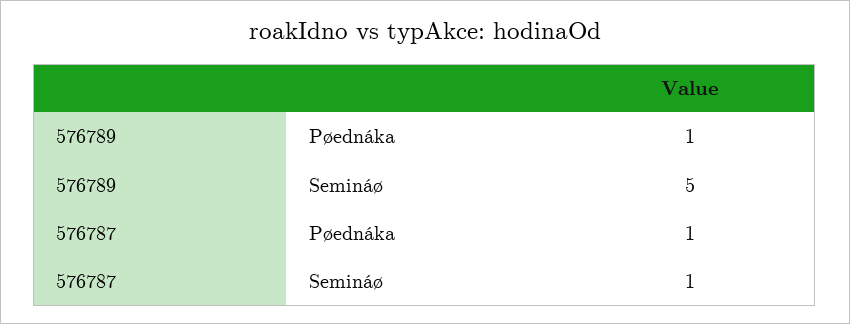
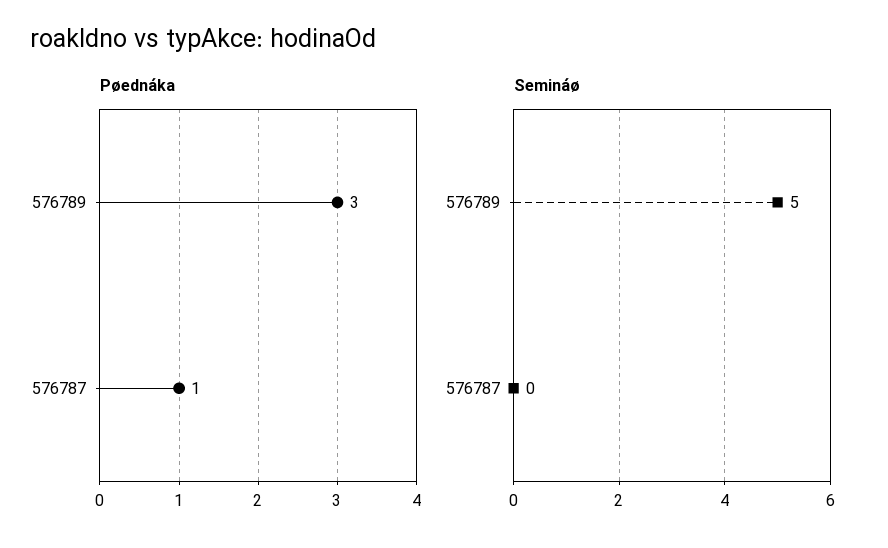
  {
    "Pøednáka": {
-     "576789": 1,
+     "576789": 3,
      "576787": 1
    },
    "Semináø": {
      "576789": 5,
-     "576787": 1
+     "576787": 0
    }
  }

